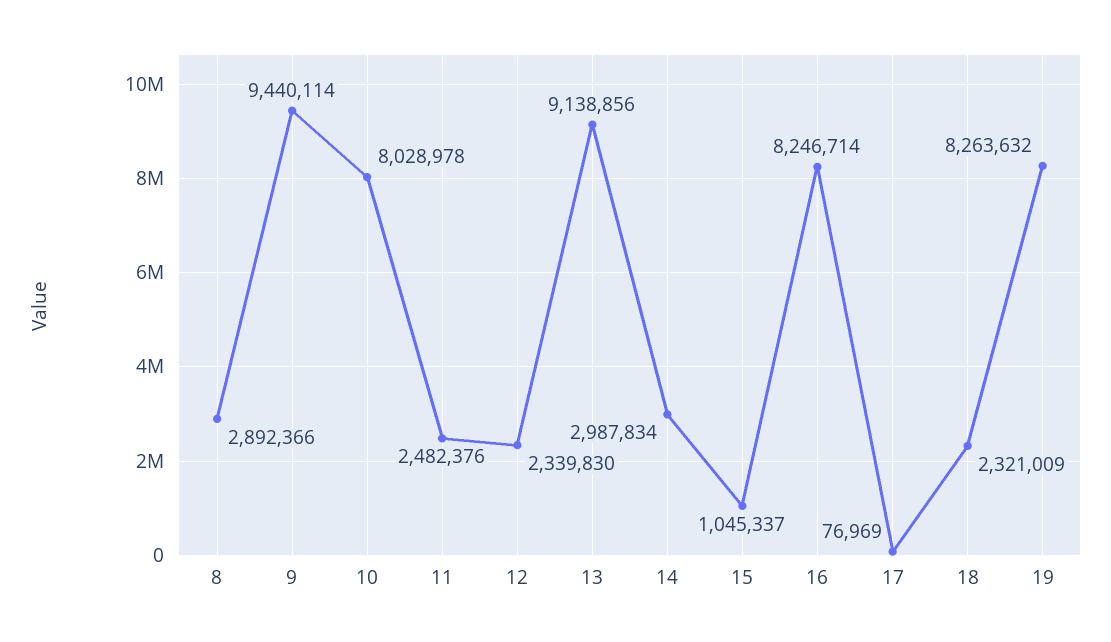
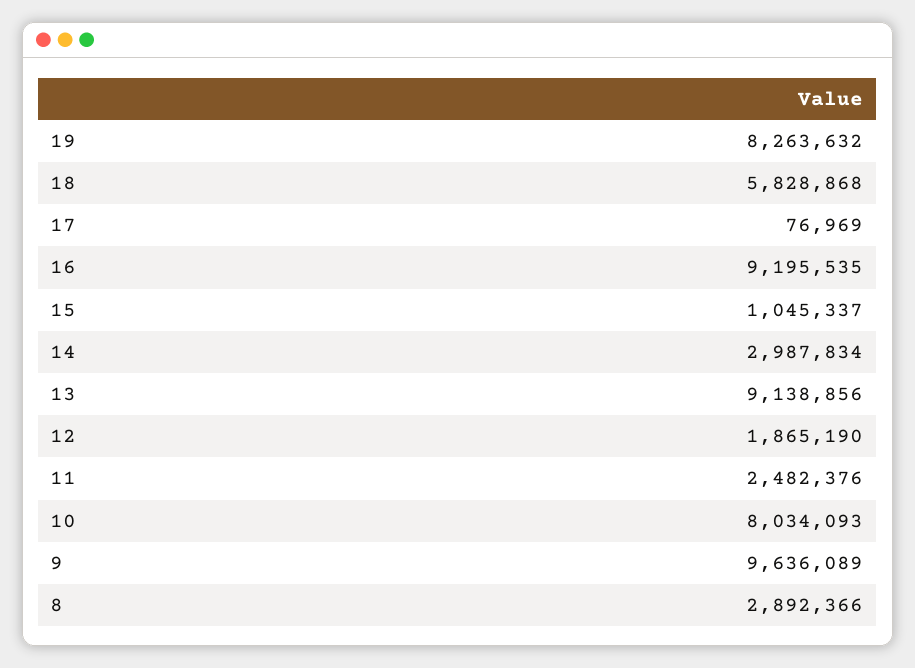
  {
    "8": 2892366,
-   "9": 9440114,
+   "9": 9636089,
-   "10": 8028978,
+   "10": 8034093,
    "11": 2482376,
-   "12": 2339830,
+   "12": 1865190,
    "13": 9138856,
    "14": 2987834,
    "15": 1045337,
-   "16": 8246714,
+   "16": 9195535,
    "17": 76969,
-   "18": 2321009,
+   "18": 5828868,
    "19": 8263632
  }

